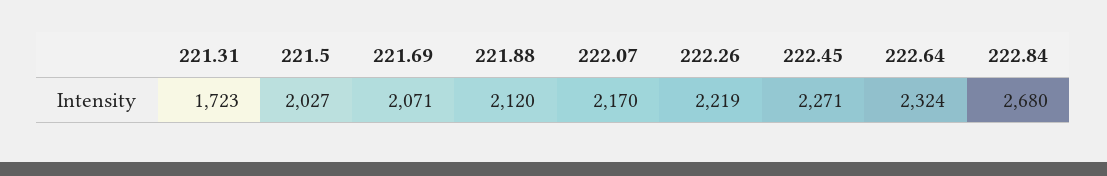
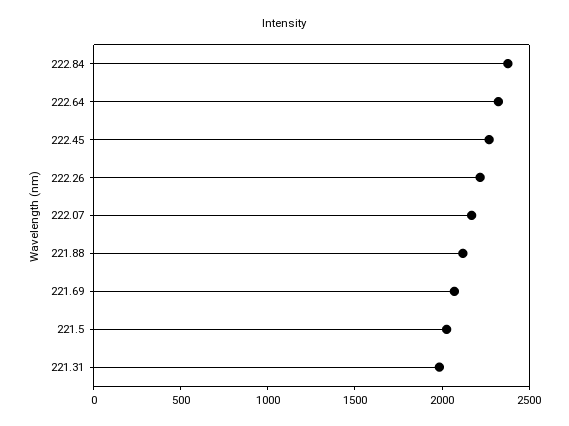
  {
-   "221.31": 1723,
+   "221.31": 2000,
    "221.5": 2027,
    "221.69": 2071,
    "221.88": 2120,
    "222.07": 2170,
    "222.26": 2219,
    "222.45": 2271,
    "222.64": 2324,
-   "222.84": 2680
+   "222.84": 2400
  }

